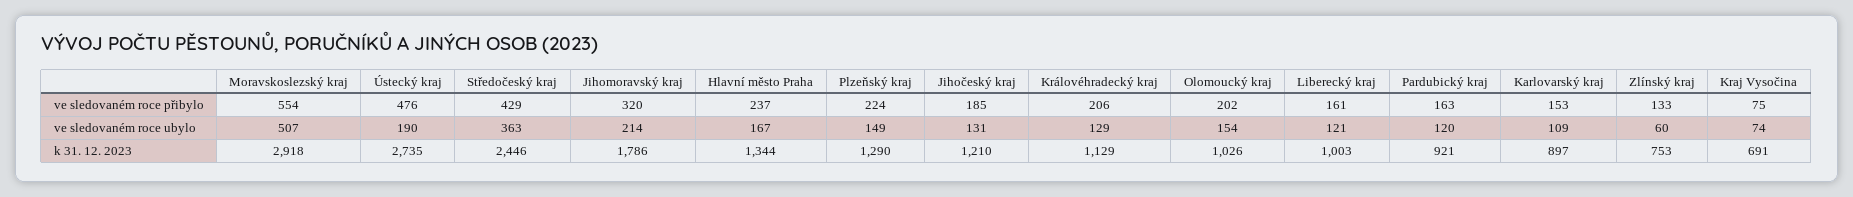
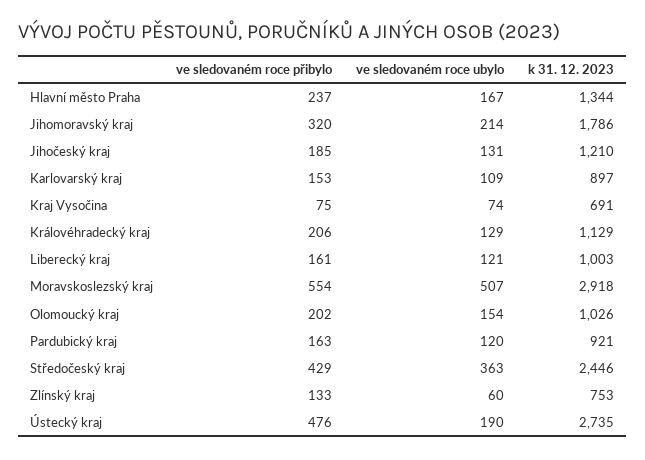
  {
    "Moravskoslezský kraj": {
      "ve sledovaném roce přibylo": 554,
      "ve sledovaném roce ubylo": 507,
      "k 31. 12. 2023": 2918
    },
    "Ústecký kraj": {
      "ve sledovaném roce přibylo": 476,
      "ve sledovaném roce ubylo": 190,
      "k 31. 12. 2023": 2735
    },
    "Středočeský kraj": {
      "ve sledovaném roce přibylo": 429,
      "ve sledovaném roce ubylo": 363,
      "k 31. 12. 2023": 2446
    },
    "Jihomoravský kraj": {
      "ve sledovaném roce přibylo": 320,
      "ve sledovaném roce ubylo": 214,
      "k 31. 12. 2023": 1786
    },
    "Hlavní město Praha": {
      "ve sledovaném roce přibylo": 237,
      "ve sledovaném roce ubylo": 167,
      "k 31. 12. 2023": 1344
    },
-   "Plzeňský kraj": {
-     "ve sledovaném roce přibylo": 224,
-     "ve sledovaném roce ubylo": 149,
-     "k 31. 12. 2023": 1290
-   },
    "Jihočeský kraj": {
      "ve sledovaném roce přibylo": 185,
      "ve sledovaném roce ubylo": 131,
      "k 31. 12. 2023": 1210
    },
    "Královéhradecký kraj": {
      "ve sledovaném roce přibylo": 206,
      "ve sledovaném roce ubylo": 129,
      "k 31. 12. 2023": 1129
    },
    "Olomoucký kraj": {
      "ve sledovaném roce přibylo": 202,
      "ve sledovaném roce ubylo": 154,
      "k 31. 12. 2023": 1026
    },
    "Liberecký kraj": {
      "ve sledovaném roce přibylo": 161,
      "ve sledovaném roce ubylo": 121,
      "k 31. 12. 2023": 1003
    },
    "Pardubický kraj": {
      "ve sledovaném roce přibylo": 163,
      "ve sledovaném roce ubylo": 120,
      "k 31. 12. 2023": 921
    },
    "Karlovarský kraj": {
      "ve sledovaném roce přibylo": 153,
      "ve sledovaném roce ubylo": 109,
      "k 31. 12. 2023": 897
    },
    "Zlínský kraj": {
      "ve sledovaném roce přibylo": 133,
      "ve sledovaném roce ubylo": 60,
      "k 31. 12. 2023": 753
    },
    "Kraj Vysočina": {
      "ve sledovaném roce přibylo": 75,
      "ve sledovaném roce ubylo": 74,
      "k 31. 12. 2023": 691
    }
  }

